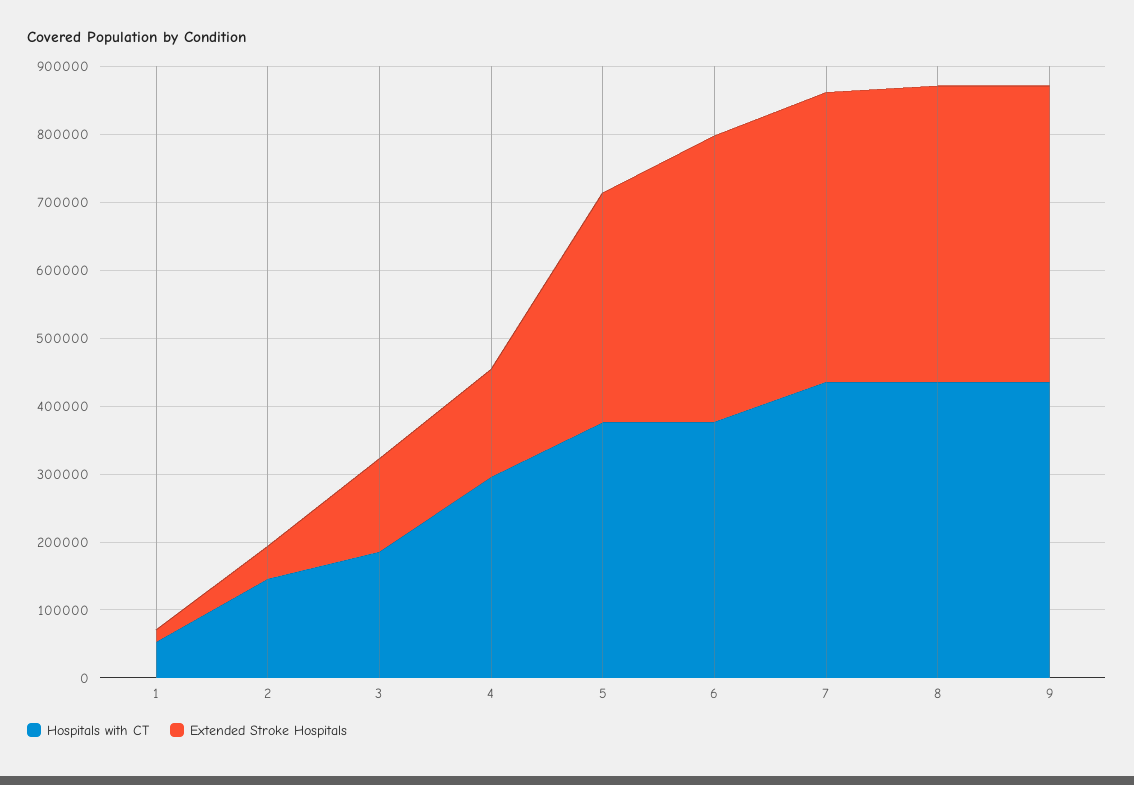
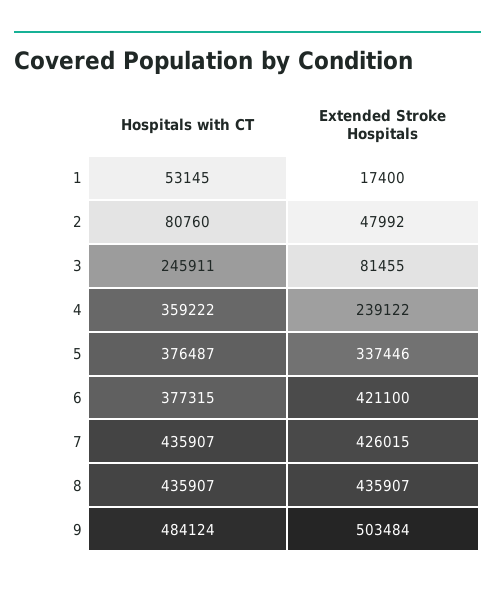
  {
    "Hospitals with CT": {
      "1": 53145,
-     "2": 140000,
+     "2": 80760,
-     "3": 180000,
+     "3": 245911,
-     "4": 300000,
+     "4": 359222,
      "5": 376487,
      "6": 377315,
      "7": 435907,
      "8": 435907,
-     "9": 440000
+     "9": 484124
    },
    "Extended Stroke Hospitals": {
      "1": 17400,
      "2": 47992,
-     "3": 140000,
+     "3": 81455,
-     "4": 160000,
+     "4": 239122,
      "5": 337446,
      "6": 421100,
      "7": 426015,
      "8": 435907,
-     "9": 440000
+     "9": 503484
    }
  }

